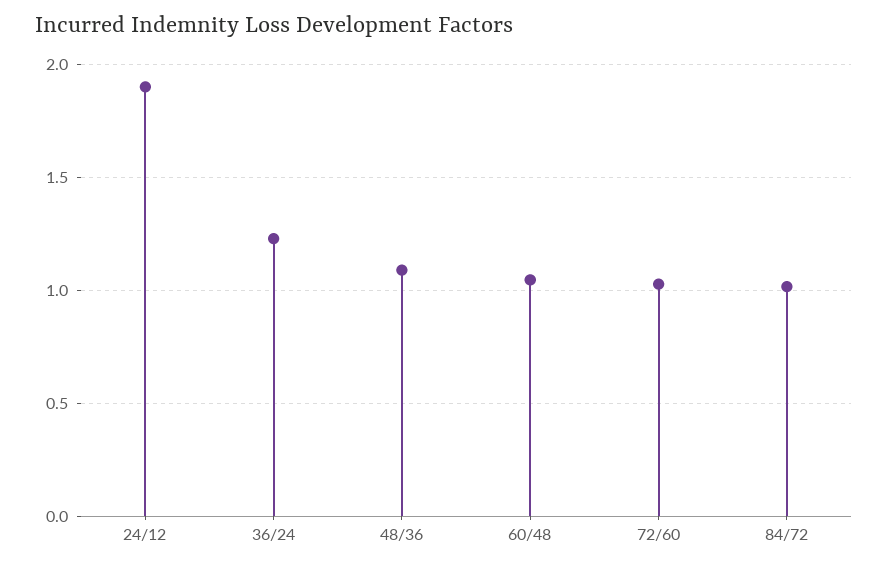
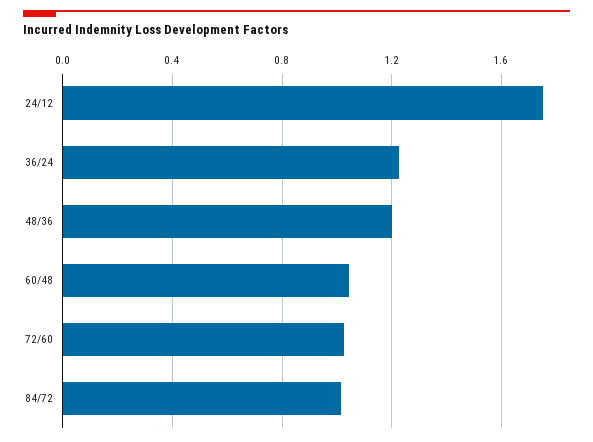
  {
-   "24/12": 1.9,
+   "24/12": 1.75,
    "36/24": 1.25,
-   "48/36": 1.1,
+   "48/36": 1.2,
    "60/48": 1.05,
    "72/60": 1.05,
    "84/72": 1
  }

